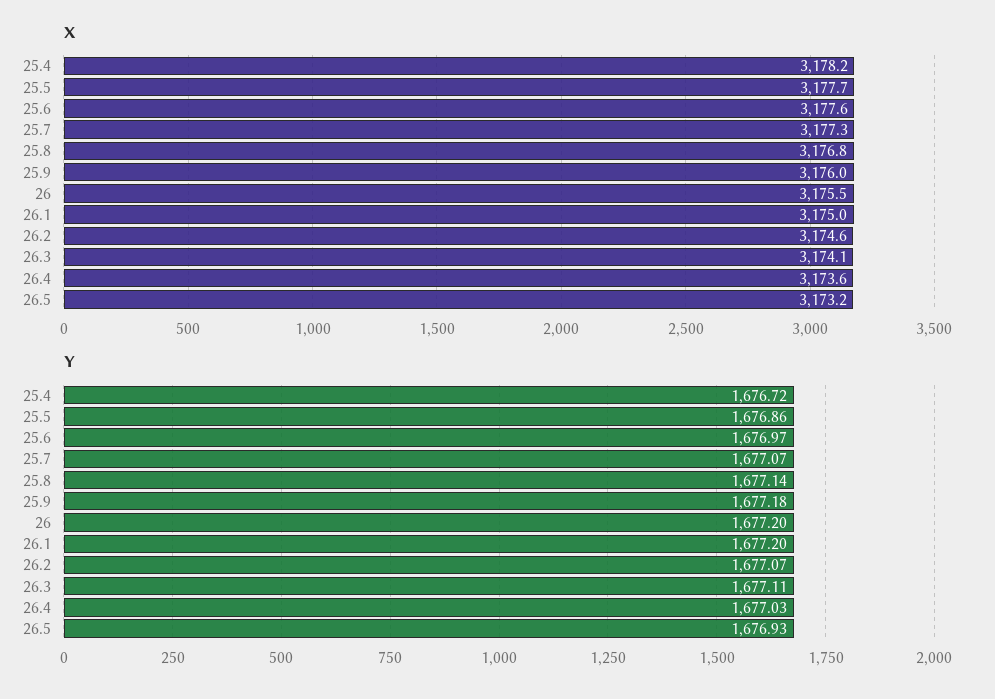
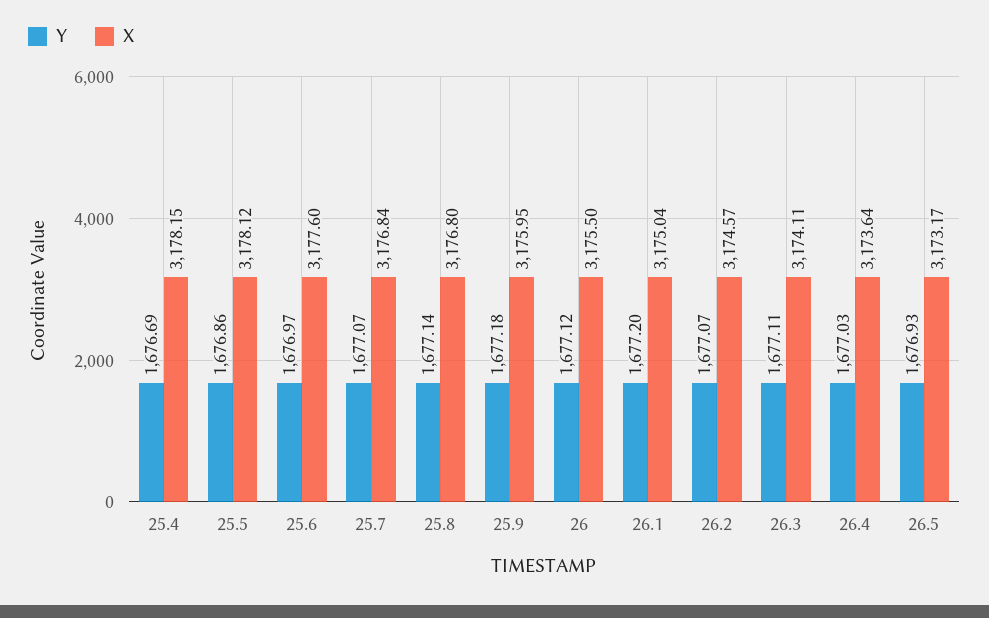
  {
    "X": {
      "25.4": 3178.15,
-     "25.5": 3177.7,
+     "25.5": 3178.12,
      "25.6": 3177.6,
-     "25.7": 3177.3,
+     "25.7": 3176.84,
      "25.8": 3176.8,
      "25.9": 3175.95,
      "26": 3175.5,
      "26.1": 3175.04,
      "26.2": 3174.57,
      "26.3": 3174.11,
      "26.4": 3173.64,
      "26.5": 3173.17
    },
    "Y": {
-     "25.4": 1676.72,
+     "25.4": 1676.69,
      "25.5": 1676.86,
      "25.6": 1676.97,
      "25.7": 1677.07,
      "25.8": 1677.14,
      "25.9": 1677.18,
-     "26": 1677.2,
+     "26": 1677.12,
      "26.1": 1677.2,
      "26.2": 1677.07,
      "26.3": 1677.11,
      "26.4": 1677.03,
      "26.5": 1676.93
    }
  }

